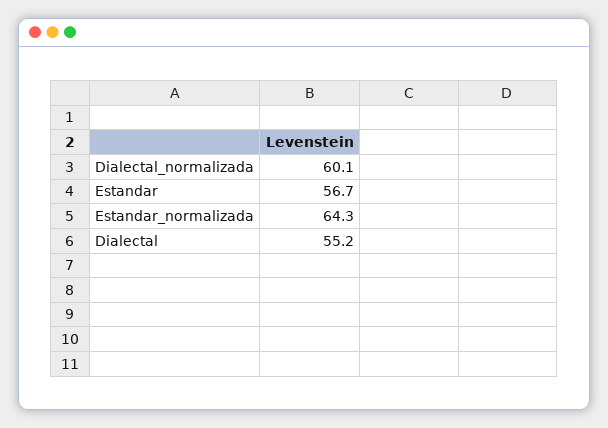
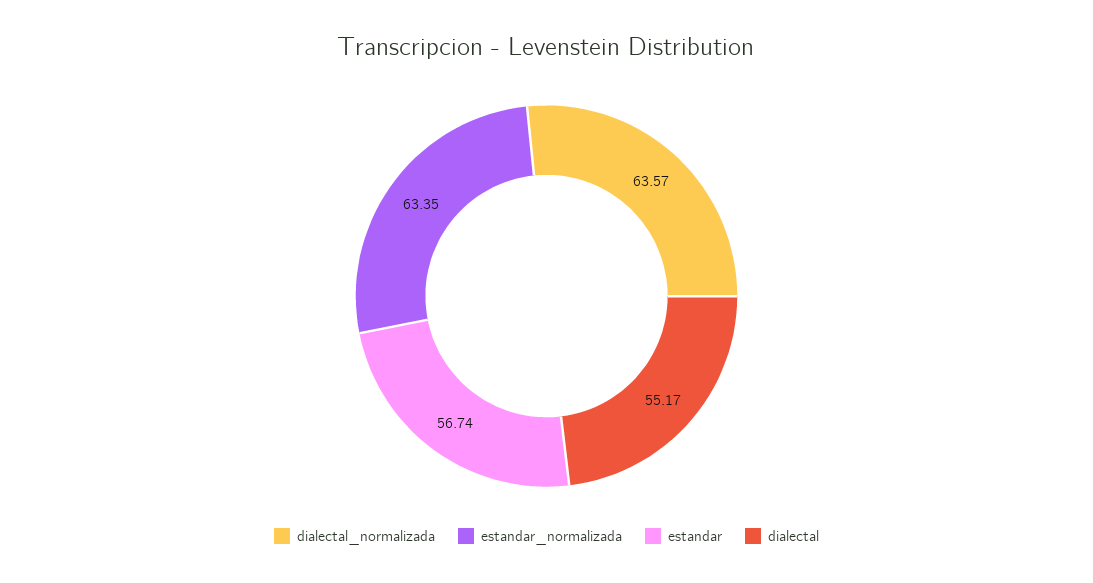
  {
-   "Dialectal_normalizada": 60.1,
+   "Dialectal_normalizada": 63.57,
    "Estandar": 56.74,
-   "Estandar_normalizada": 64.3,
+   "Estandar_normalizada": 63.35,
    "Dialectal": 55.17
  }

